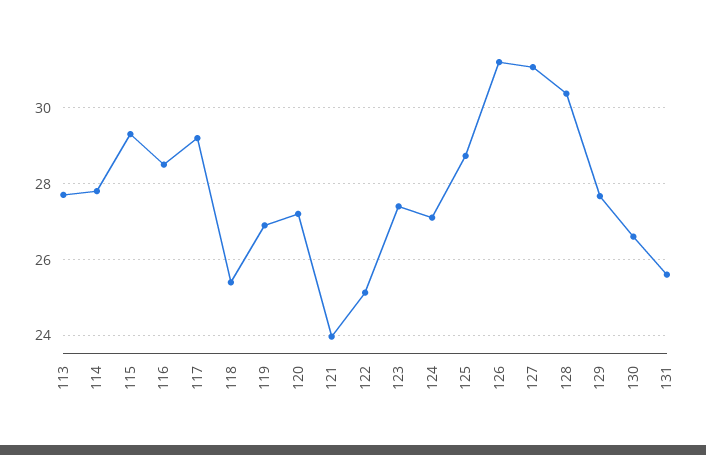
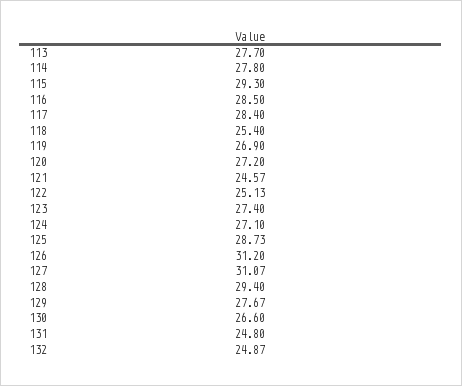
  {
    "113": 27.7,
    "114": 27.8,
    "115": 29.3,
    "116": 28.5,
-   "117": 29.2,
+   "117": 28.4,
    "118": 25.4,
    "119": 26.9,
    "120": 27.2,
-   "121": 24,
+   "121": 24.57,
    "122": 25.13,
    "123": 27.4,
    "124": 27.1,
    "125": 28.73,
    "126": 31.2,
    "127": 31.07,
-   "128": 30.4,
+   "128": 29.4,
    "129": 27.67,
    "130": 26.6,
-   "131": 25.6
+   "131": 24.8,
+   "132": 24.87
  }

